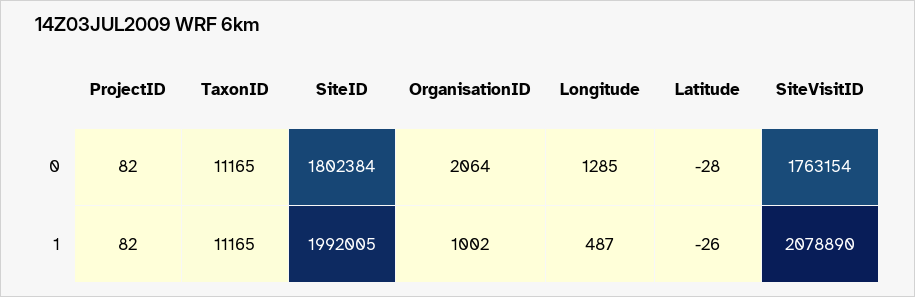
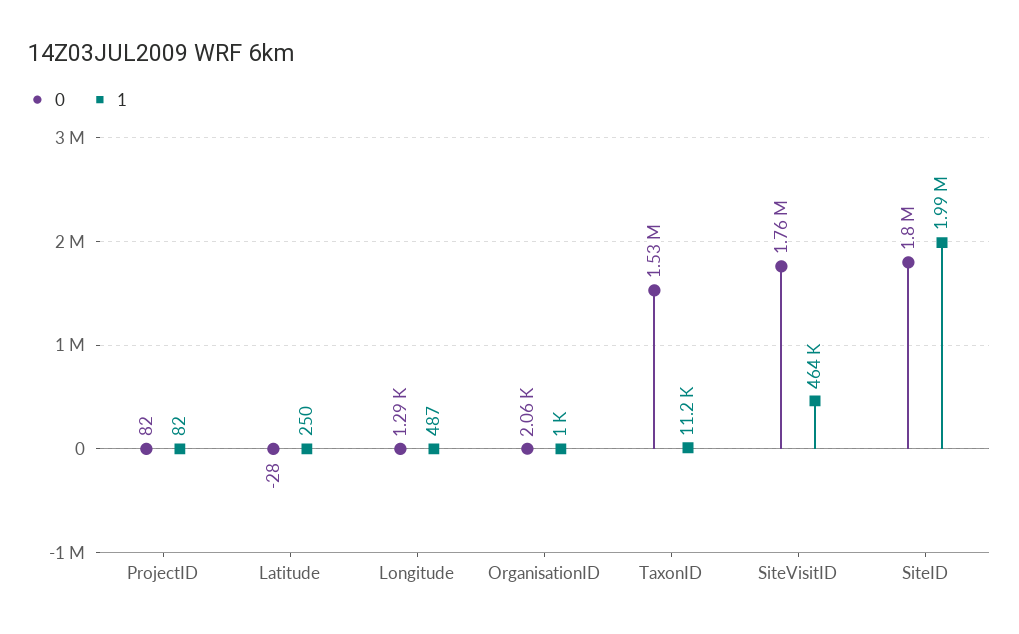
  {
    "0": {
      "ProjectID": 82,
-     "TaxonID": 11165,
+     "TaxonID": 1530000,
      "SiteID": 1802384,
      "OrganisationID": 2064,
      "Longitude": 1285,
      "Latitude": -28,
      "SiteVisitID": 1763154
    },
    "1": {
      "ProjectID": 82,
      "TaxonID": 11165,
      "SiteID": 1992005,
      "OrganisationID": 1002,
      "Longitude": 487,
-     "Latitude": -26,
+     "Latitude": 250,
-     "SiteVisitID": 2078890
+     "SiteVisitID": 464000
    }
  }

